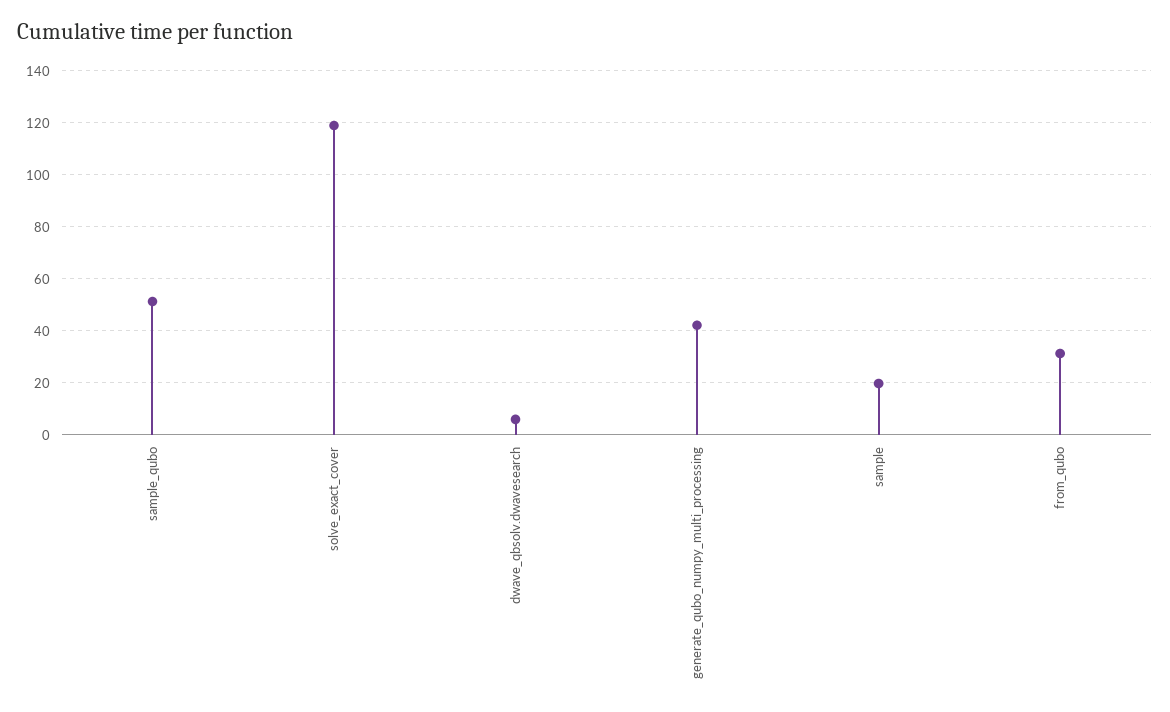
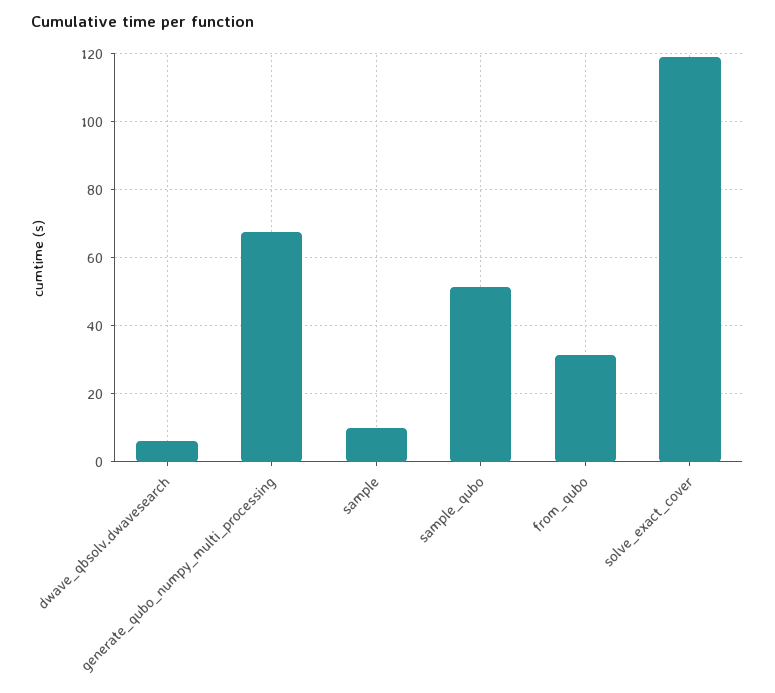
  {
    "sample_qubo": 52,
    "solve_exact_cover": 120,
    "dwave_qbsolv.dwavesearch": 6,
-   "generate_qubo_numpy_multi_processing": 42.5,
+   "generate_qubo_numpy_multi_processing": 68,
-   "sample": 20,
+   "sample": 10,
    "from_qubo": 32
  }

